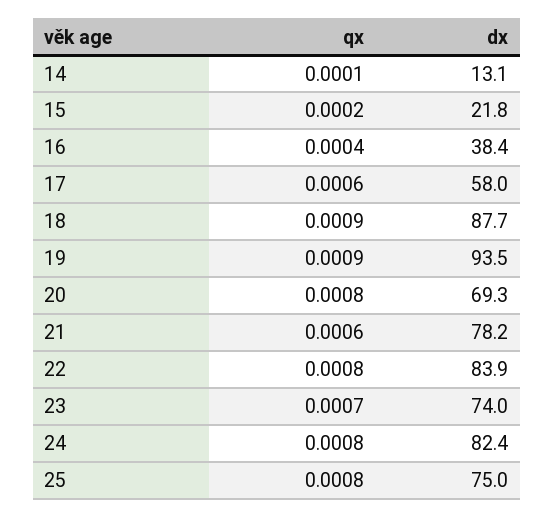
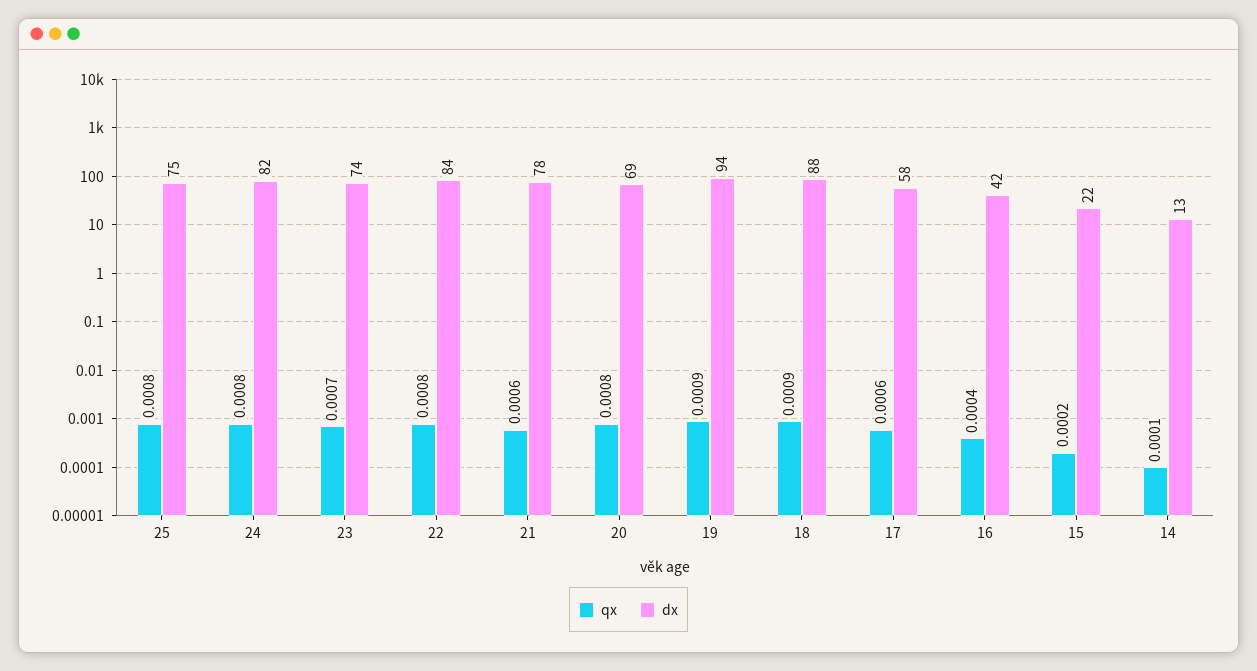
  {
    "qx": {
      "14": 0.0001,
      "15": 0.0002,
      "16": 0.0004,
      "17": 0.0006,
      "18": 0.0009,
      "19": 0.0009,
      "20": 0.0008,
      "21": 0.0006,
      "22": 0.0008,
      "23": 0.0007,
      "24": 0.0008,
      "25": 0.0008
    },
    "dx": {
      "14": 13.1,
      "15": 21.8,
-     "16": 38.4,
+     "16": 42,
      "17": 58,
      "18": 87.7,
      "19": 93.5,
      "20": 69.3,
      "21": 78.2,
      "22": 83.9,
      "23": 74,
      "24": 82.4,
      "25": 75
    }
  }

